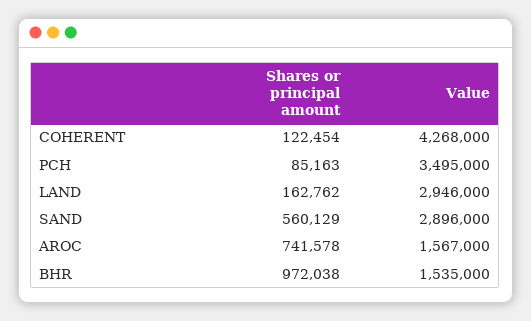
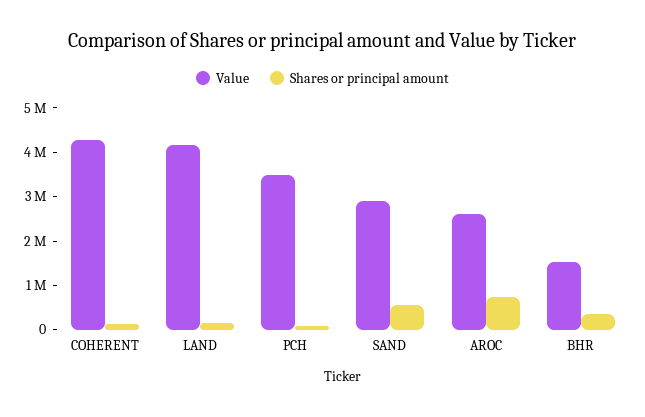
  {
    "Shares or principal amount": {
      "COHERENT": 122454,
      "PCH": 85163,
      "LAND": 162762,
      "SAND": 560129,
      "AROC": 741578,
-     "BHR": 972038
+     "BHR": 400000
    },
    "Value": {
      "COHERENT": 4268000,
      "PCH": 3495000,
-     "LAND": 2946000,
+     "LAND": 4200000,
      "SAND": 2896000,
-     "AROC": 1567000,
+     "AROC": 2600000,
      "BHR": 1535000
    }
  }

